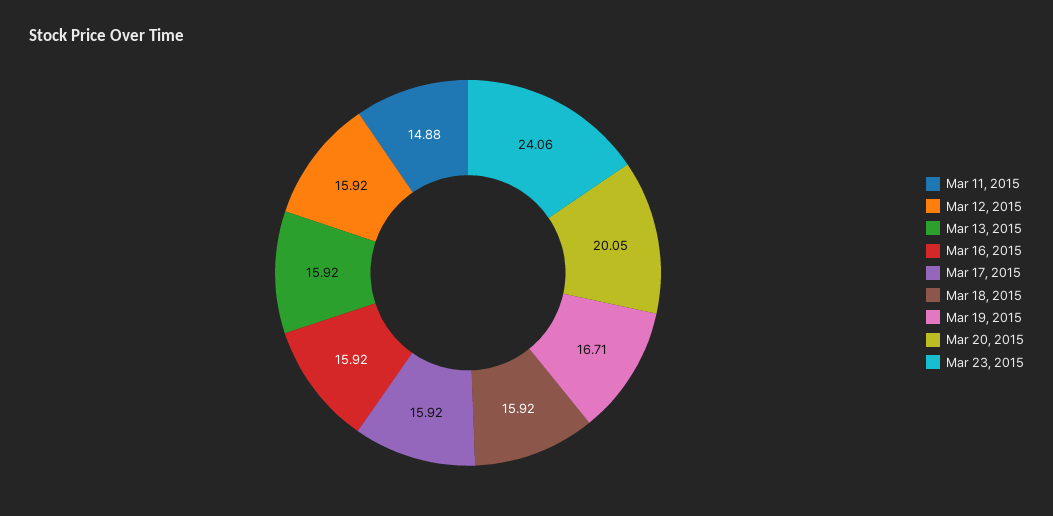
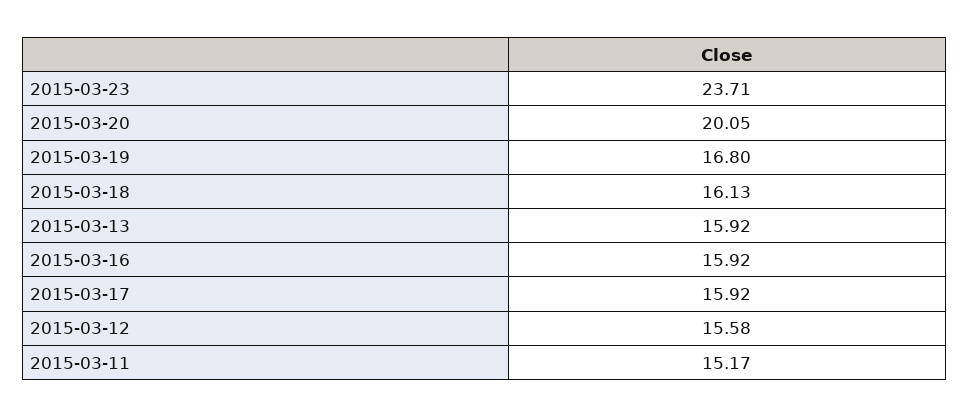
  {
-   "Mar 11, 2015": 14.88,
+   "Mar 11, 2015": 15.17,
-   "Mar 12, 2015": 15.92,
+   "Mar 12, 2015": 15.58,
    "Mar 13, 2015": 15.92,
    "Mar 16, 2015": 15.92,
    "Mar 17, 2015": 15.92,
-   "Mar 18, 2015": 15.92,
+   "Mar 18, 2015": 16.13,
-   "Mar 19, 2015": 16.71,
+   "Mar 19, 2015": 16.8,
    "Mar 20, 2015": 20.05,
-   "Mar 23, 2015": 24.06
+   "Mar 23, 2015": 23.71
  }

